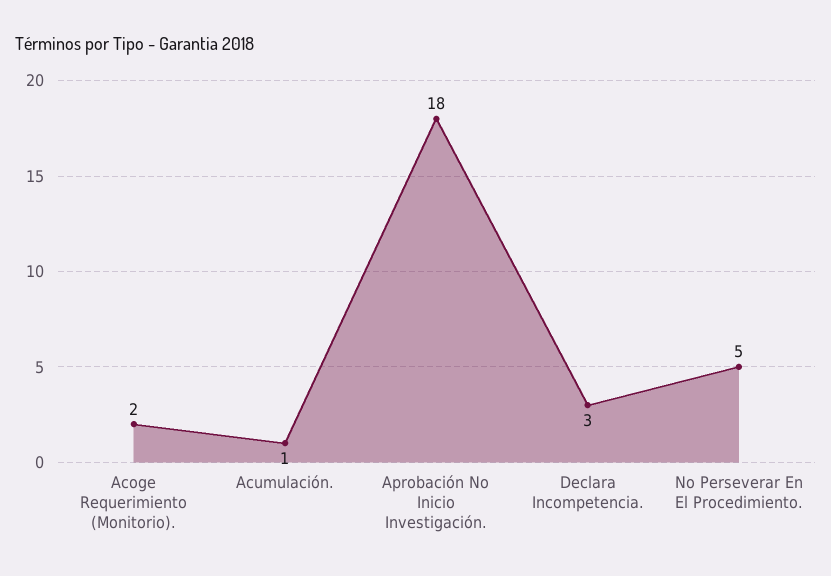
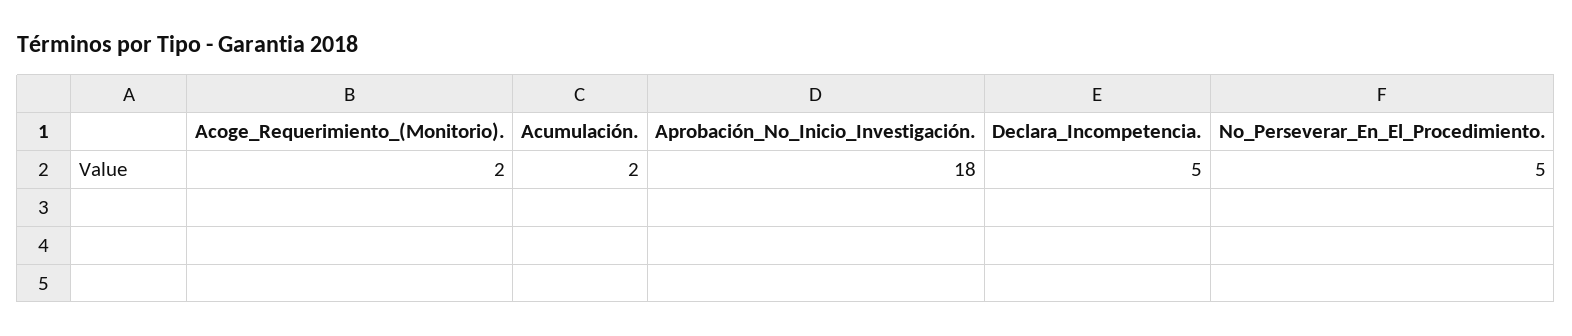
  {
    "Acoge Requerimiento (Monitorio).": 2,
-   "Acumulación.": 1,
+   "Acumulación.": 2,
    "Aprobación No Inicio Investigación.": 18,
-   "Declara Incompetencia.": 3,
+   "Declara Incompetencia.": 5,
    "No Perseverar En El Procedimiento.": 5
  }

